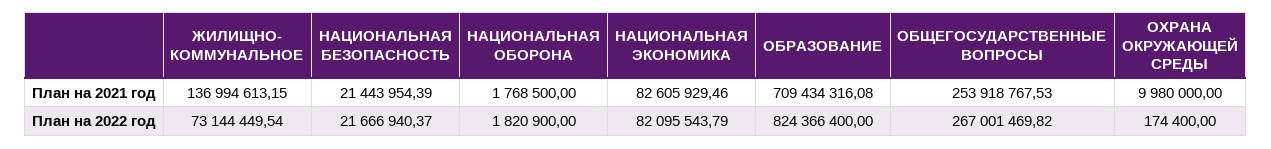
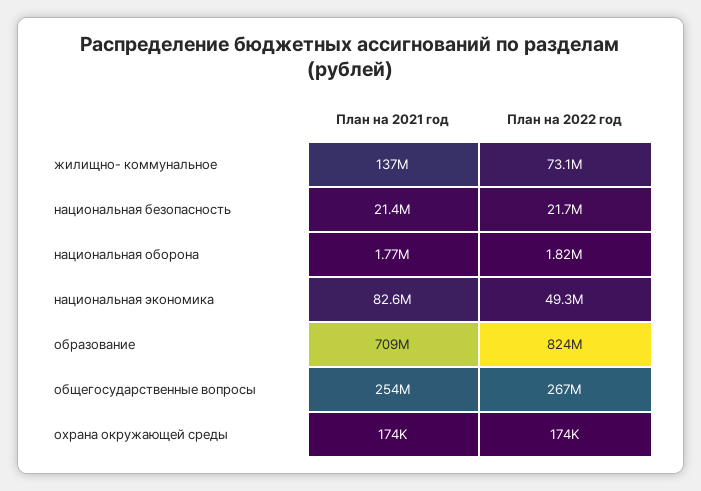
  {
    "ЖИЛИЩНО- КОММУНАЛЬНОЕ": {
      "План на 2021 год": 136994613.15,
      "План на 2022 год": 73144449.54
    },
    "НАЦИОНАЛЬНАЯ БЕЗОПАСНОСТЬ": {
      "План на 2021 год": 21443954.39,
      "План на 2022 год": 21666940.37
    },
    "НАЦИОНАЛЬНАЯ ОБОРОНА": {
      "План на 2021 год": 1768500,
      "План на 2022 год": 1820900
    },
    "НАЦИОНАЛЬНАЯ ЭКОНОМИКА": {
      "План на 2021 год": 82605929.46,
-     "План на 2022 год": 82095543.79
+     "План на 2022 год": 49300000
    },
    "ОБРАЗОВАНИЕ": {
      "План на 2021 год": 709434316.08,
      "План на 2022 год": 824366400
    },
    "ОБЩЕГОСУДАРСТВЕННЫЕ ВОПРОСЫ": {
      "План на 2021 год": 253918767.53,
      "План на 2022 год": 267001469.82
    },
    "ОХРАНА ОКРУЖАЮЩЕЙ СРЕДЫ": {
-     "План на 2021 год": 9980000,
+     "План на 2021 год": 174000,
      "План на 2022 год": 174400
    }
  }

